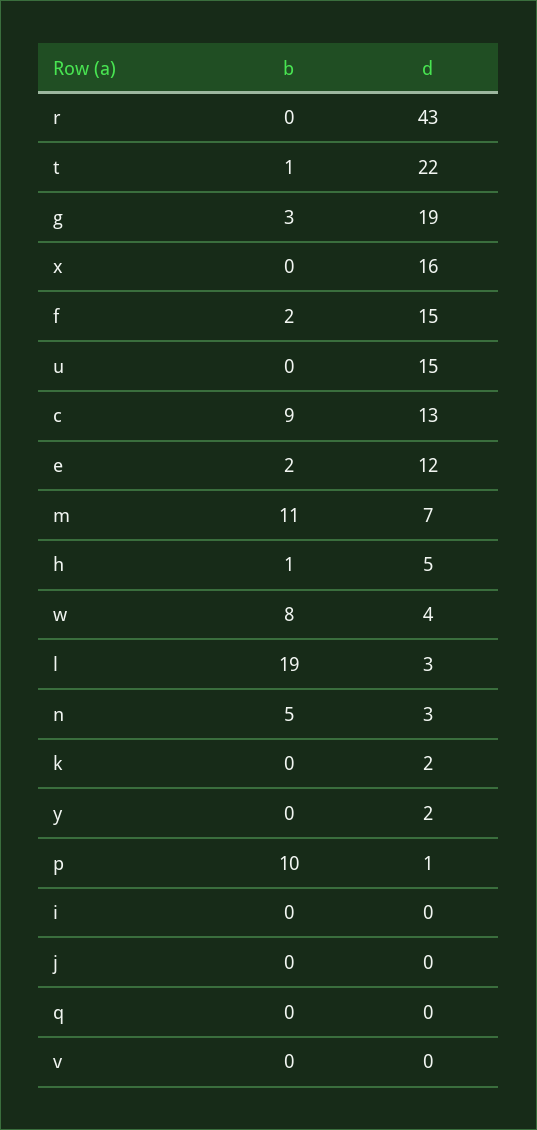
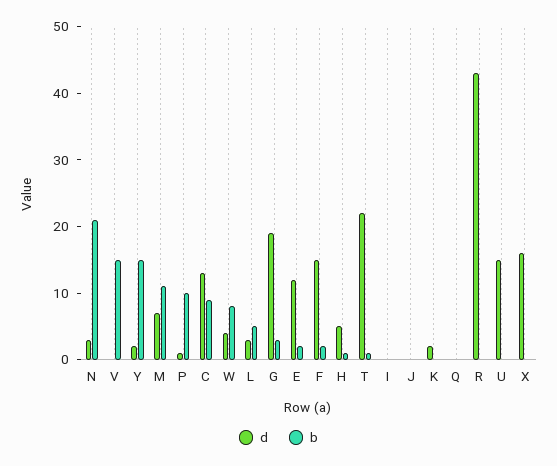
  {
    "b": {
      "r": 0,
      "t": 1,
      "g": 3,
      "x": 0,
      "f": 2,
      "u": 0,
      "c": 9,
      "e": 2,
      "m": 11,
      "h": 1,
      "w": 8,
-     "l": 19,
+     "l": 5,
-     "n": 5,
+     "n": 20,
      "k": 0,
-     "y": 0,
+     "y": 15,
      "p": 10,
      "i": 0,
      "j": 0,
      "q": 0,
-     "v": 0
+     "v": 15
    },
    "d": {
      "r": 43,
      "t": 22,
      "g": 19,
      "x": 16,
      "f": 15,
      "u": 15,
      "c": 13,
      "e": 12,
      "m": 7,
      "h": 5,
      "w": 4,
      "l": 3,
      "n": 3,
      "k": 2,
      "y": 2,
      "p": 1,
      "i": 0,
      "j": 0,
      "q": 0,
      "v": 0
    }
  }

